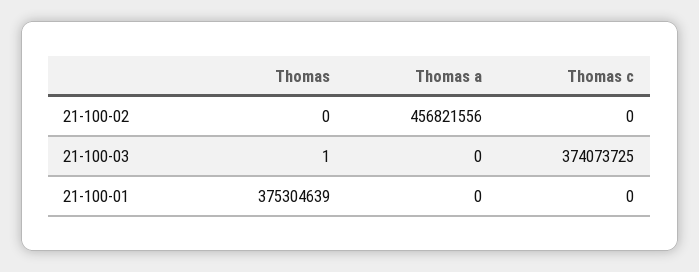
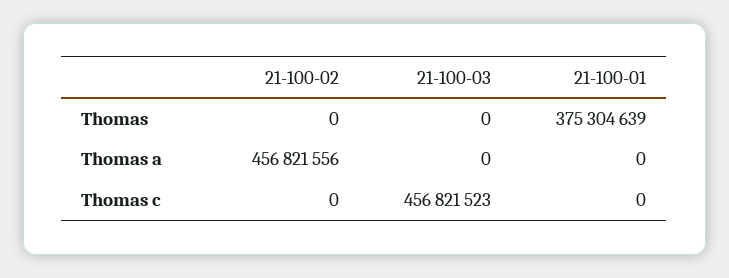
  {
    "Thomas": {
      "21-100-02": 0,
-     "21-100-03": 1,
+     "21-100-03": 0,
      "21-100-01": 375304639
    },
    "Thomas a": {
      "21-100-02": 456821556,
      "21-100-03": 0,
      "21-100-01": 0
    },
    "Thomas c": {
      "21-100-02": 0,
-     "21-100-03": 374073725,
+     "21-100-03": 456821523,
      "21-100-01": 0
    }
  }

